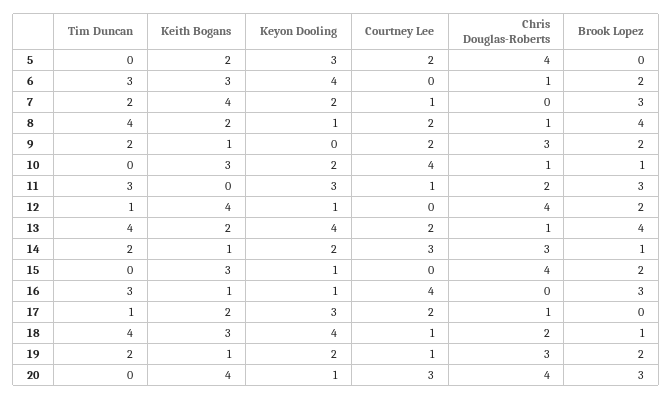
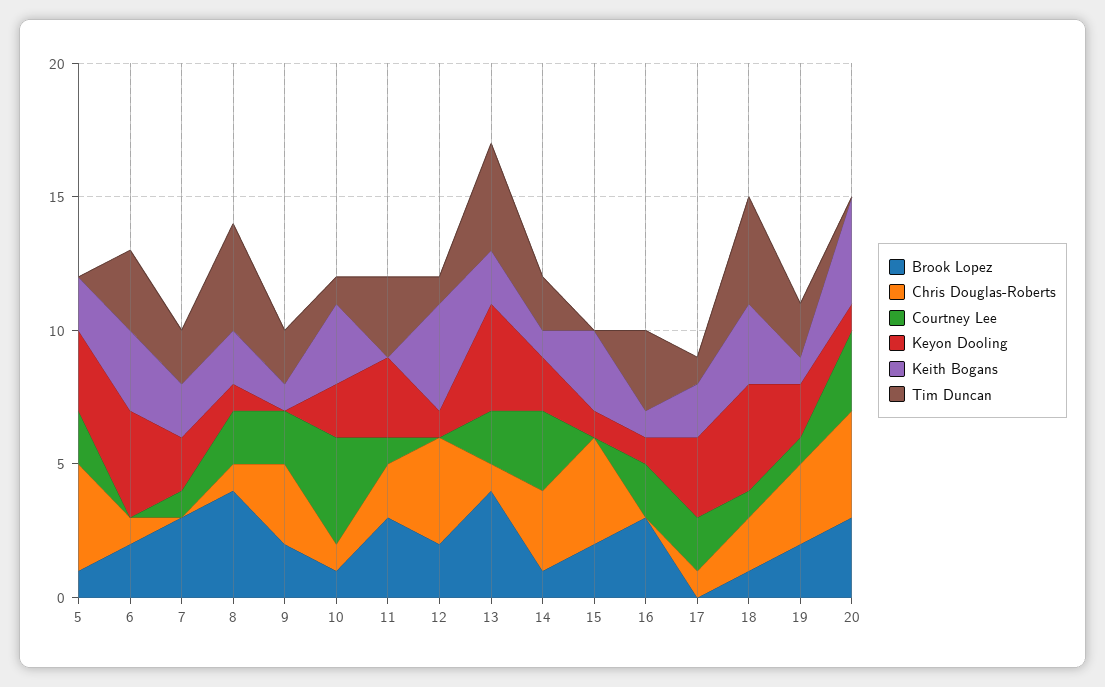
  {
    "Tim Duncan": {
      "5": 0,
      "6": 3,
      "7": 2,
      "8": 4,
      "9": 2,
-     "10": 0,
+     "10": 1,
      "11": 3,
      "12": 1,
      "13": 4,
      "14": 2,
      "15": 0,
      "16": 3,
      "17": 1,
      "18": 4,
      "19": 2,
      "20": 0
    },
    "Keith Bogans": {
      "5": 2,
      "6": 3,
-     "7": 4,
+     "7": 2,
      "8": 2,
      "9": 1,
      "10": 3,
      "11": 0,
      "12": 4,
      "13": 2,
      "14": 1,
      "15": 3,
      "16": 1,
      "17": 2,
      "18": 3,
      "19": 1,
      "20": 4
    },
    "Keyon Dooling": {
      "5": 3,
      "6": 4,
      "7": 2,
      "8": 1,
      "9": 0,
      "10": 2,
      "11": 3,
      "12": 1,
      "13": 4,
      "14": 2,
      "15": 1,
      "16": 1,
      "17": 3,
      "18": 4,
      "19": 2,
      "20": 1
    },
    "Courtney Lee": {
      "5": 2,
      "6": 0,
      "7": 1,
      "8": 2,
      "9": 2,
      "10": 4,
      "11": 1,
      "12": 0,
      "13": 2,
      "14": 3,
      "15": 0,
-     "16": 4,
+     "16": 2,
      "17": 2,
      "18": 1,
      "19": 1,
      "20": 3
    },
    "Chris Douglas-Roberts": {
      "5": 4,
      "6": 1,
      "7": 0,
      "8": 1,
      "9": 3,
      "10": 1,
      "11": 2,
      "12": 4,
      "13": 1,
      "14": 3,
      "15": 4,
      "16": 0,
      "17": 1,
      "18": 2,
      "19": 3,
      "20": 4
    },
    "Brook Lopez": {
-     "5": 0,
+     "5": 1,
      "6": 2,
      "7": 3,
      "8": 4,
      "9": 2,
      "10": 1,
      "11": 3,
      "12": 2,
      "13": 4,
      "14": 1,
      "15": 2,
      "16": 3,
      "17": 0,
      "18": 1,
      "19": 2,
      "20": 3
    }
  }

